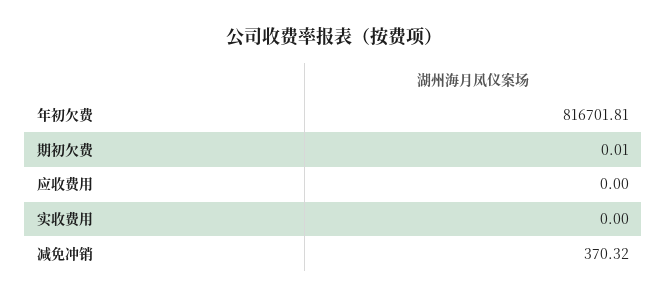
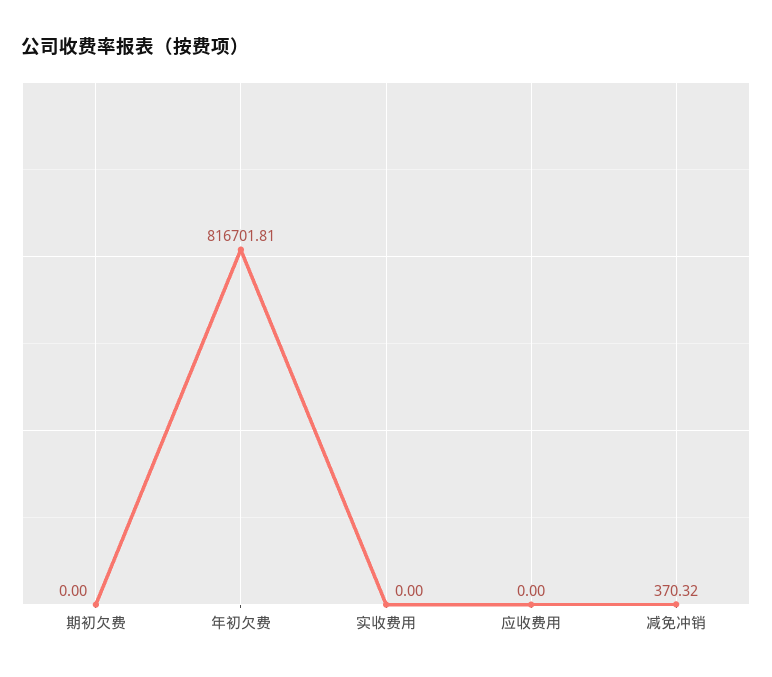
  {
    "年初欠费": 816701.81,
-   "期初欠费": 0.01,
+   "期初欠费": 0,
    "应收费用": 0,
    "实收费用": 0,
    "减免冲销": 370.32
  }

